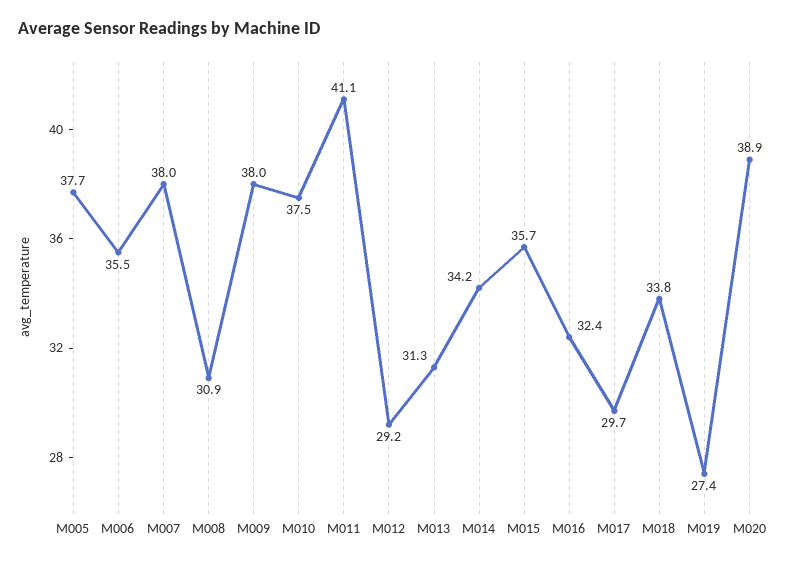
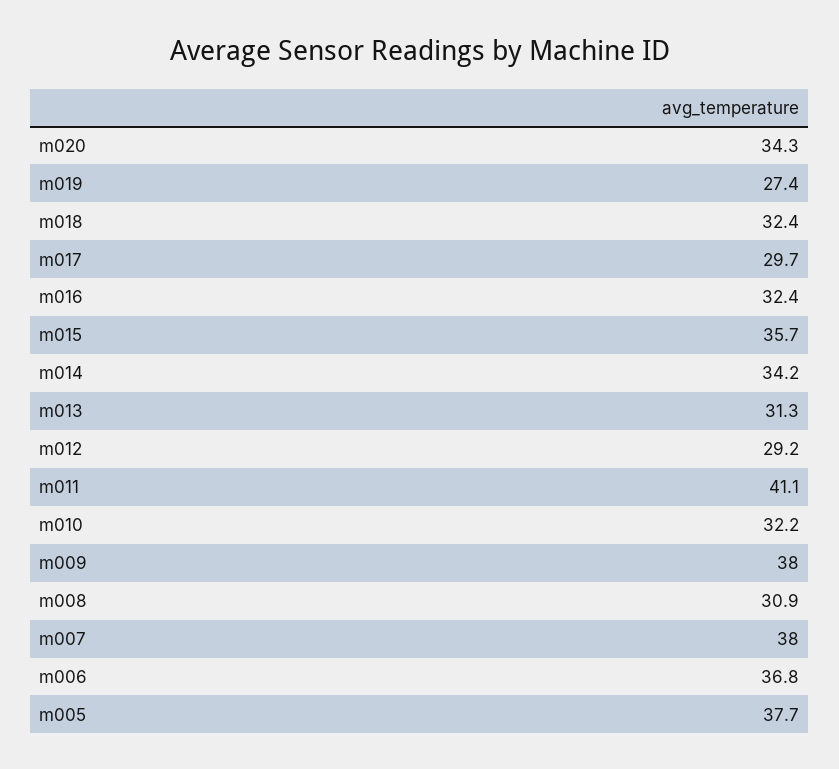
  {
    "M005": 37.7,
-   "M006": 35.5,
+   "M006": 36.8,
    "M007": 38,
    "M008": 30.9,
    "M009": 38,
-   "M010": 37.5,
+   "M010": 32.2,
    "M011": 41.1,
    "M012": 29.2,
    "M013": 31.3,
    "M014": 34.2,
    "M015": 35.7,
    "M016": 32.4,
    "M017": 29.7,
-   "M018": 33.8,
+   "M018": 32.4,
    "M019": 27.4,
-   "M020": 38.9
+   "M020": 34.3
  }

